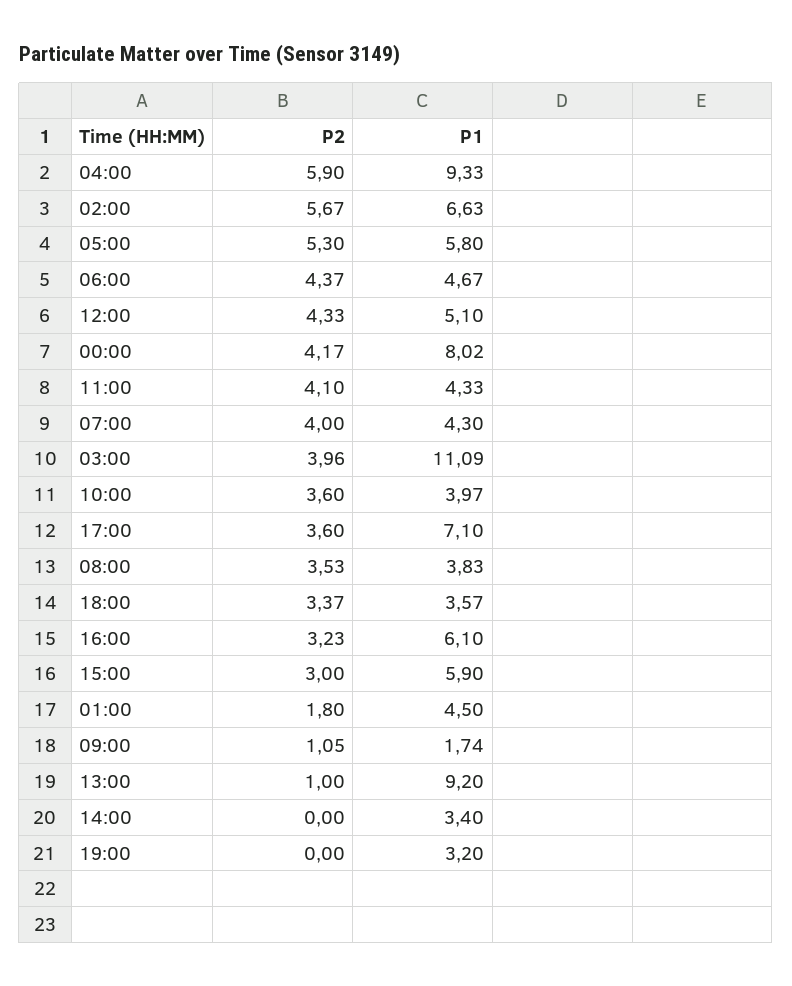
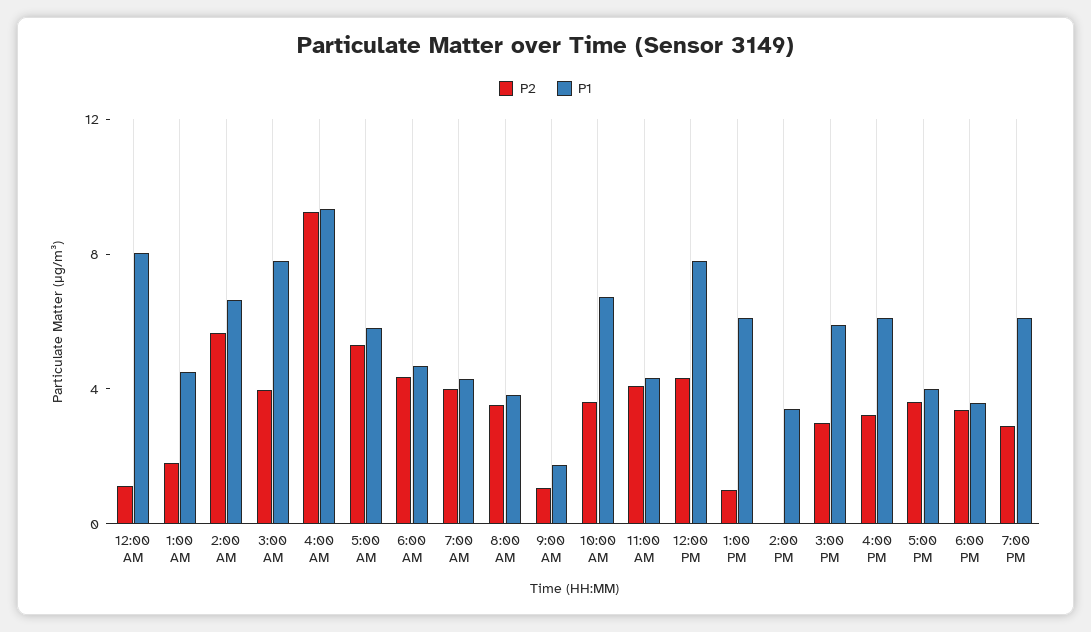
  {
    "P2": {
-     "04:00": 5.9,
+     "04:00": 9,
      "02:00": 5.67,
      "05:00": 5.3,
      "06:00": 4.37,
      "12:00": 4.33,
-     "00:00": 4.17,
+     "00:00": 1,
      "11:00": 4.1,
      "07:00": 4,
      "03:00": 3.96,
      "10:00": 3.6,
      "17:00": 3.6,
      "08:00": 3.53,
      "18:00": 3.37,
      "16:00": 3.23,
      "15:00": 3,
      "01:00": 1.8,
      "09:00": 1.05,
      "13:00": 1,
      "14:00": 0,
-     "19:00": 0
+     "19:00": 3
    },
    "P1": {
      "04:00": 9.33,
      "02:00": 6.63,
      "05:00": 5.8,
      "06:00": 4.67,
-     "12:00": 5.1,
+     "12:00": 8,
      "00:00": 8.02,
      "11:00": 4.33,
      "07:00": 4.3,
-     "03:00": 11.09,
+     "03:00": 8,
-     "10:00": 3.97,
+     "10:00": 7,
-     "17:00": 7.1,
+     "17:00": 4,
      "08:00": 3.83,
      "18:00": 3.57,
      "16:00": 6.1,
      "15:00": 5.9,
      "01:00": 4.5,
      "09:00": 1.74,
-     "13:00": 9.2,
+     "13:00": 6,
      "14:00": 3.4,
-     "19:00": 3.2
+     "19:00": 6
    }
  }

